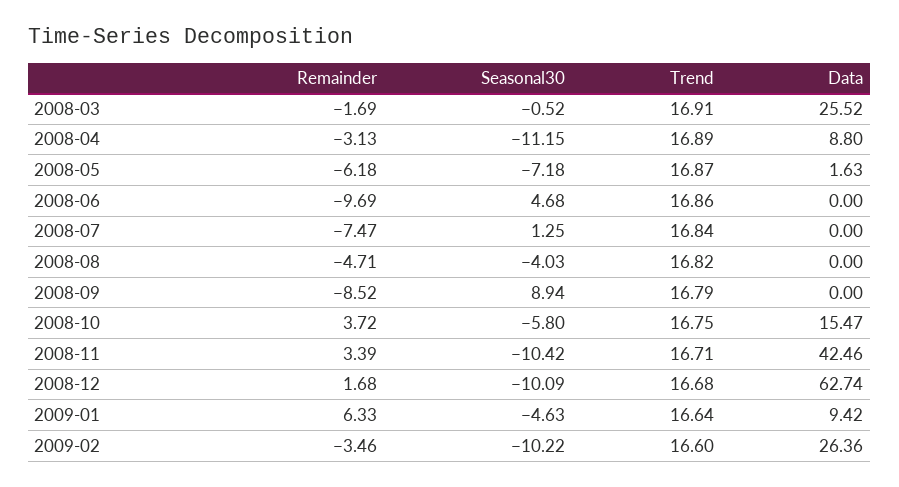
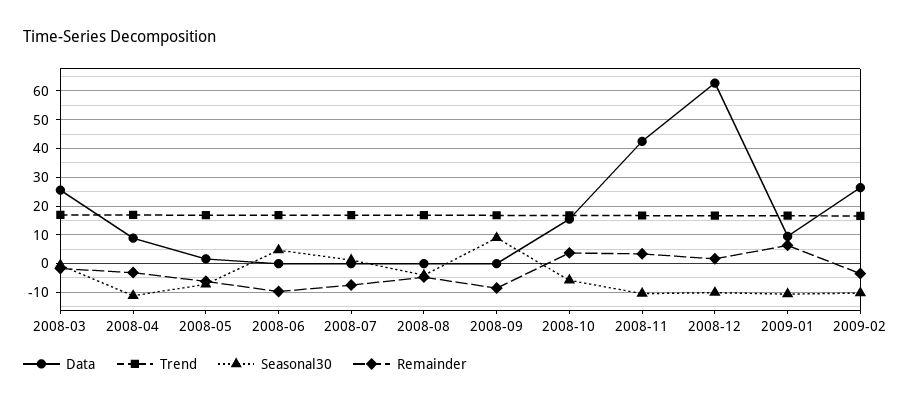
  {
    "Remainder": {
      "2008-03": -1.69,
      "2008-04": -3.13,
      "2008-05": -6.18,
      "2008-06": -9.69,
      "2008-07": -7.47,
      "2008-08": -4.71,
      "2008-09": -8.52,
      "2008-10": 3.72,
      "2008-11": 3.39,
      "2008-12": 1.68,
      "2009-01": 6.33,
      "2009-02": -3.46
    },
    "Seasonal30": {
      "2008-03": -0.52,
      "2008-04": -11.15,
      "2008-05": -7.18,
      "2008-06": 4.68,
      "2008-07": 1.25,
      "2008-08": -4.03,
      "2008-09": 8.94,
      "2008-10": -5.8,
      "2008-11": -10.42,
      "2008-12": -10.09,
-     "2009-01": -4.63,
+     "2009-01": -10,
      "2009-02": -10.22
    },
    "Trend": {
      "2008-03": 16.91,
      "2008-04": 16.89,
      "2008-05": 16.87,
      "2008-06": 16.86,
      "2008-07": 16.84,
      "2008-08": 16.82,
      "2008-09": 16.79,
      "2008-10": 16.75,
      "2008-11": 16.71,
      "2008-12": 16.68,
      "2009-01": 16.64,
      "2009-02": 16.6
    },
    "Data": {
      "2008-03": 25.52,
      "2008-04": 8.8,
      "2008-05": 1.63,
      "2008-06": 0,
      "2008-07": 0,
      "2008-08": 0,
      "2008-09": 0,
      "2008-10": 15.47,
      "2008-11": 42.46,
      "2008-12": 62.74,
      "2009-01": 9.42,
      "2009-02": 26.36
    }
  }

